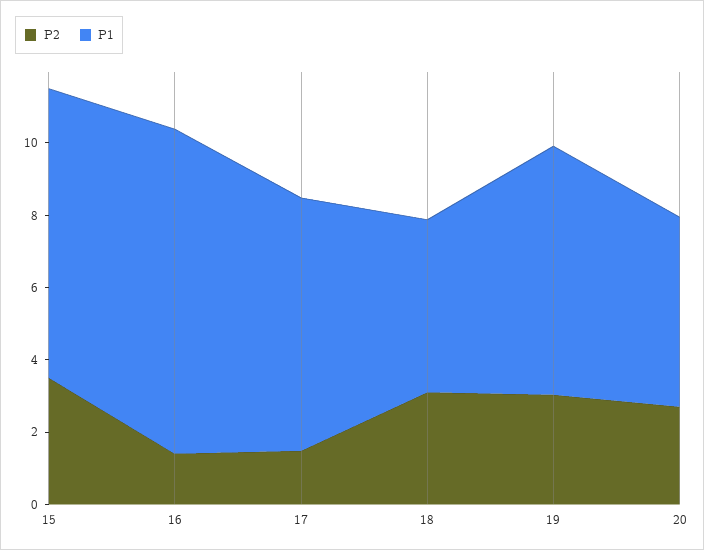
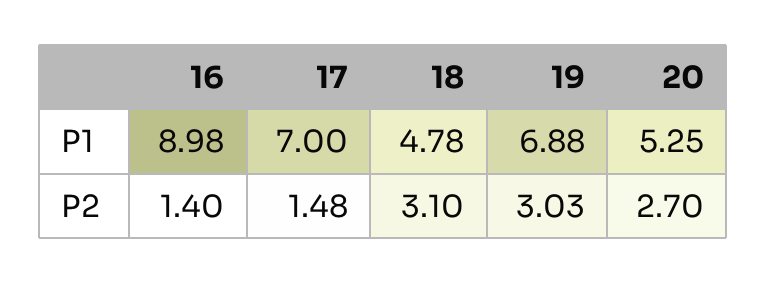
  {
    "P2": {
-     "15": 3.5,
      "16": 1.4,
      "17": 1.48,
      "18": 3.1,
      "19": 3.03,
      "20": 2.7
    },
    "P1": {
-     "15": 8,
      "16": 8.98,
      "17": 7,
      "18": 4.78,
      "19": 6.88,
      "20": 5.25
    }
  }

